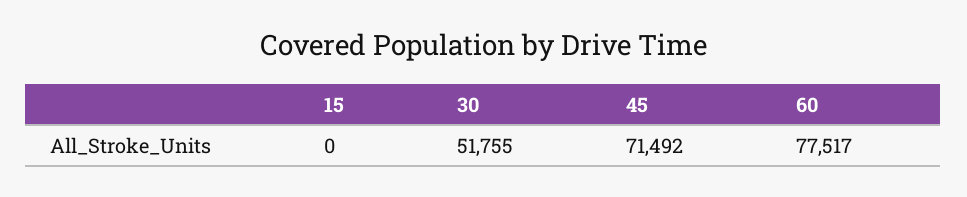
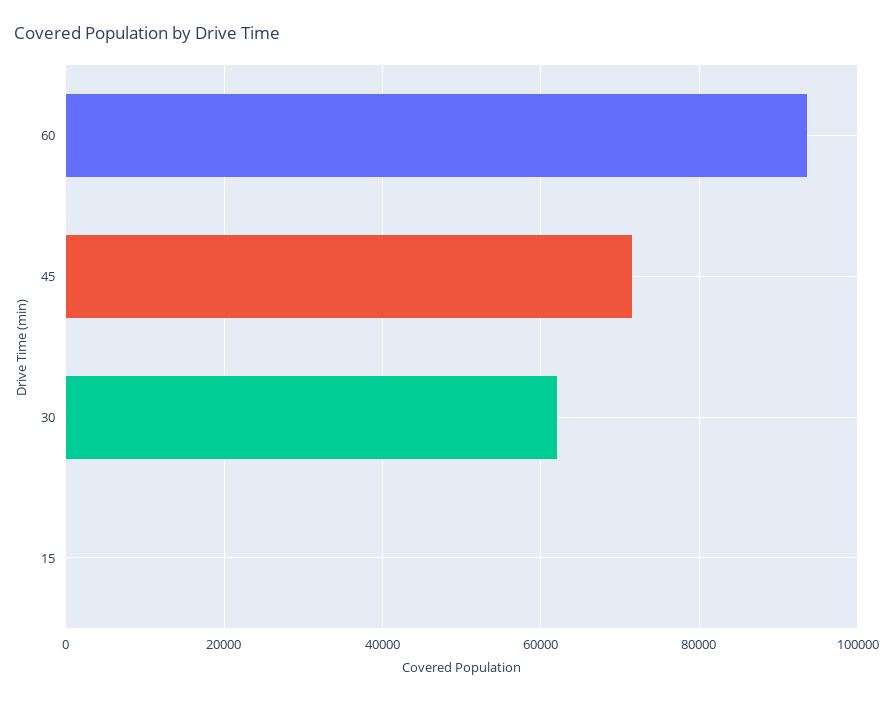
  {
    "15": 0,
-   "30": 51755,
+   "30": 62000,
    "45": 71492,
-   "60": 77517
+   "60": 94000
  }

